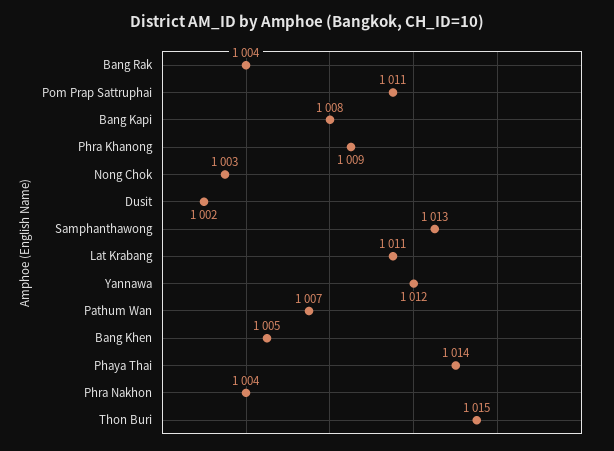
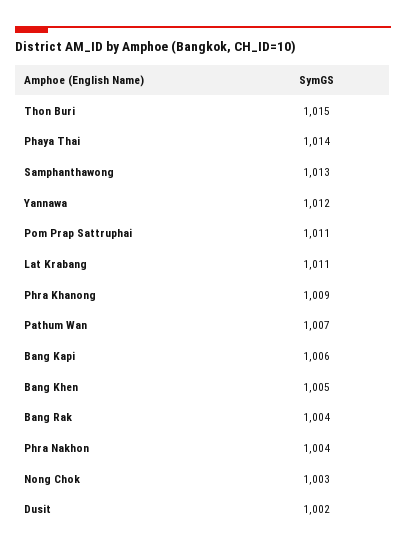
  {
    "Bang Rak": 1004,
    "Pom Prap Sattruphai": 1011,
-   "Bang Kapi": 1008,
+   "Bang Kapi": 1006,
    "Phra Khanong": 1009,
    "Nong Chok": 1003,
    "Dusit": 1002,
    "Samphanthawong": 1013,
    "Lat Krabang": 1011,
    "Yannawa": 1012,
    "Pathum Wan": 1007,
    "Bang Khen": 1005,
    "Phaya Thai": 1014,
    "Phra Nakhon": 1004,
    "Thon Buri": 1015
  }

